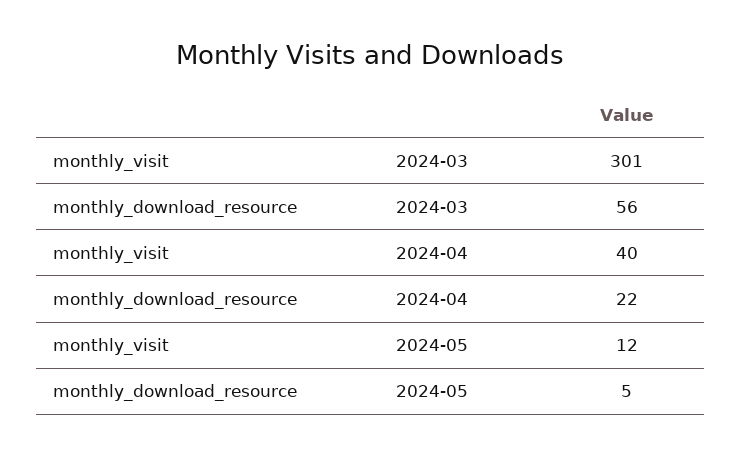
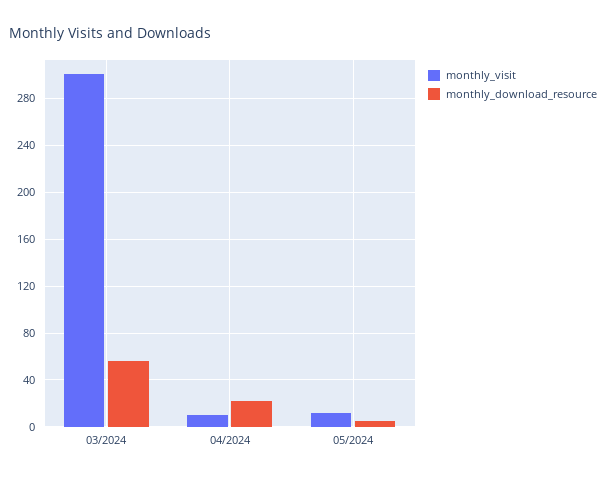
  {
    "monthly_visit": {
      "2024-03": 301,
-     "2024-04": 40,
+     "2024-04": 10,
      "2024-05": 12
    },
    "monthly_download_resource": {
      "2024-03": 56,
      "2024-04": 22,
      "2024-05": 5
    }
  }

